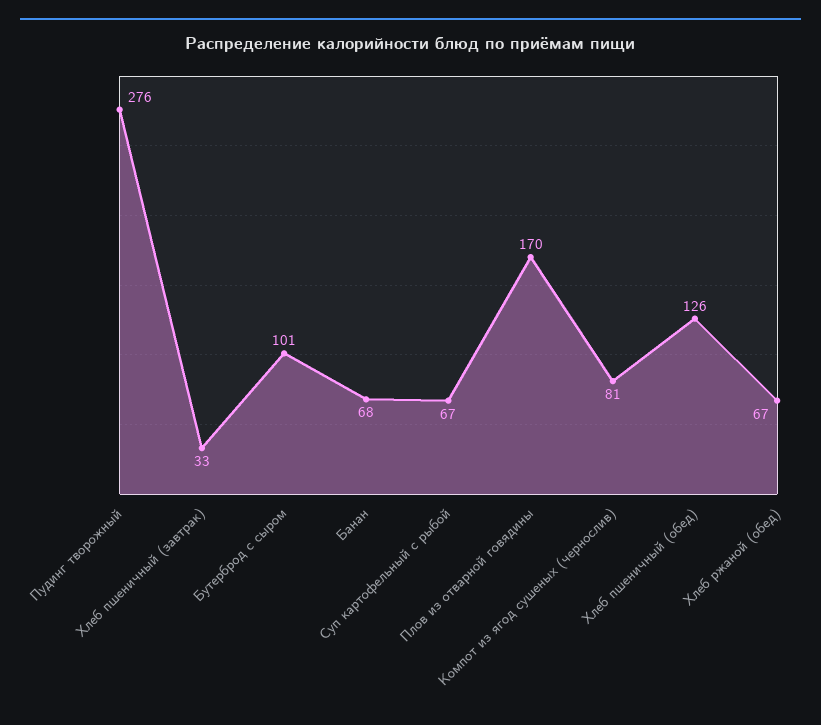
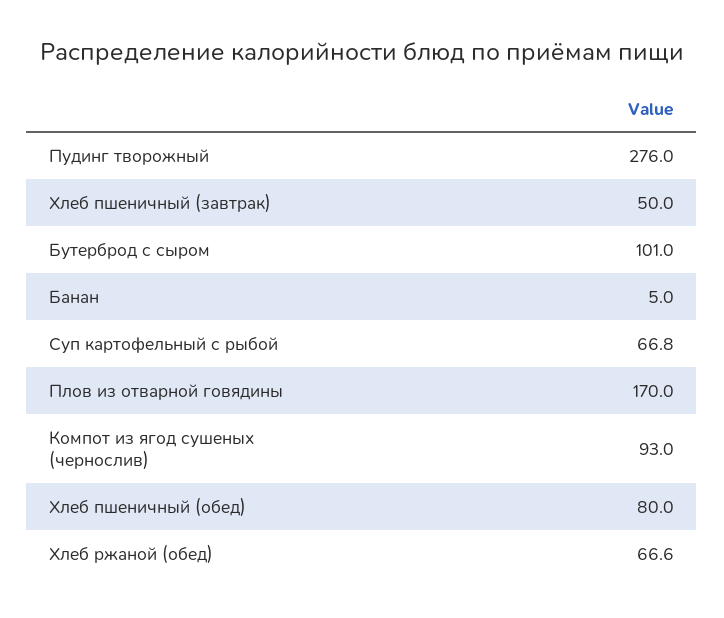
  {
    "Пудинг творожный": 276,
-   "Хлеб пшеничный (завтрак)": 33,
+   "Хлеб пшеничный (завтрак)": 50,
    "Бутерброд с сыром": 101,
-   "Банан": 68,
+   "Банан": 5,
    "Суп картофельный с рыбой": 66.8,
    "Плов из отварной говядины": 170,
-   "Компот из ягод сушеных (чернослив)": 81,
+   "Компот из ягод сушеных (чернослив)": 93,
-   "Хлеб пшеничный (обед)": 126,
+   "Хлеб пшеничный (обед)": 80,
    "Хлеб ржаной (обед)": 66.6
  }

